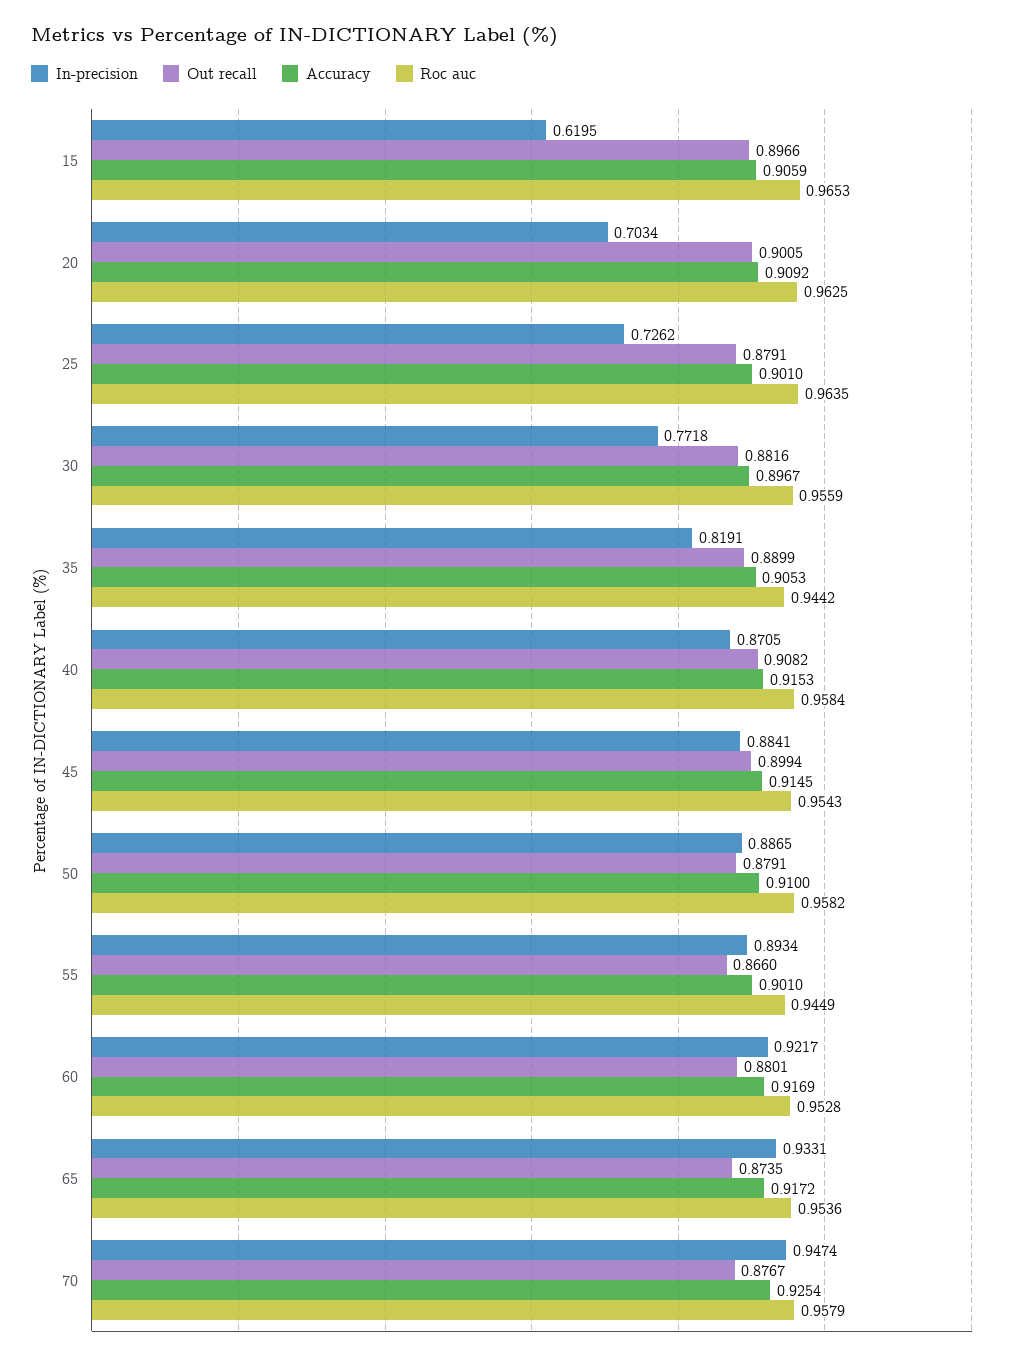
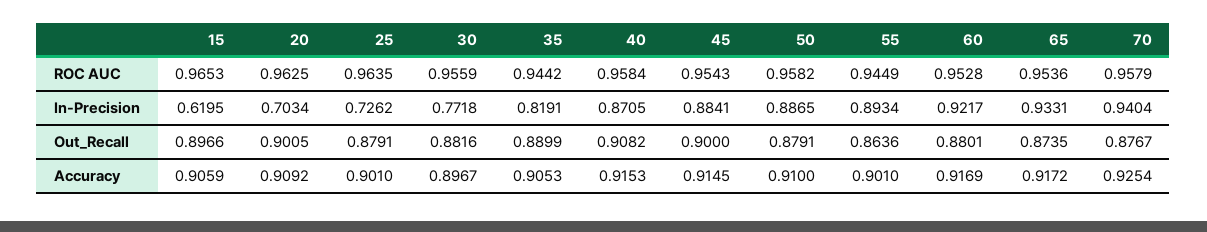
  {
    "In-precision": {
      "15": 0.6195,
      "20": 0.7034,
      "25": 0.7262,
      "30": 0.7718,
      "35": 0.8191,
      "40": 0.8705,
      "45": 0.8841,
      "50": 0.8865,
      "55": 0.8934,
      "60": 0.9217,
      "65": 0.9331,
-     "70": 0.9474
+     "70": 0.9404
    },
    "Out recall": {
      "15": 0.8966,
      "20": 0.9005,
      "25": 0.8791,
      "30": 0.8816,
      "35": 0.8899,
      "40": 0.9082,
-     "45": 0.8994,
+     "45": 0.9,
      "50": 0.8791,
-     "55": 0.866,
+     "55": 0.8636,
      "60": 0.8801,
      "65": 0.8735,
      "70": 0.8767
    },
    "Accuracy": {
      "15": 0.9059,
      "20": 0.9092,
      "25": 0.901,
      "30": 0.8967,
      "35": 0.9053,
      "40": 0.9153,
      "45": 0.9145,
      "50": 0.91,
      "55": 0.901,
      "60": 0.9169,
      "65": 0.9172,
      "70": 0.9254
    },
    "Roc auc": {
      "15": 0.9653,
      "20": 0.9625,
      "25": 0.9635,
      "30": 0.9559,
      "35": 0.9442,
      "40": 0.9584,
      "45": 0.9543,
      "50": 0.9582,
      "55": 0.9449,
      "60": 0.9528,
      "65": 0.9536,
      "70": 0.9579
    }
  }

